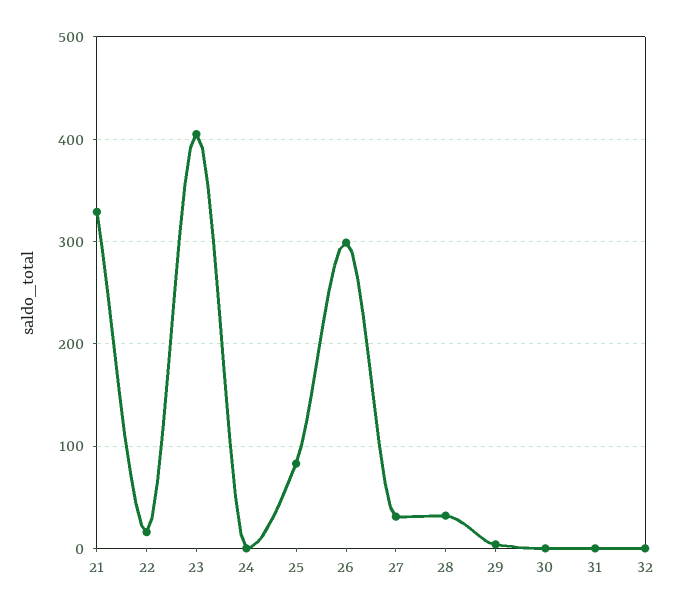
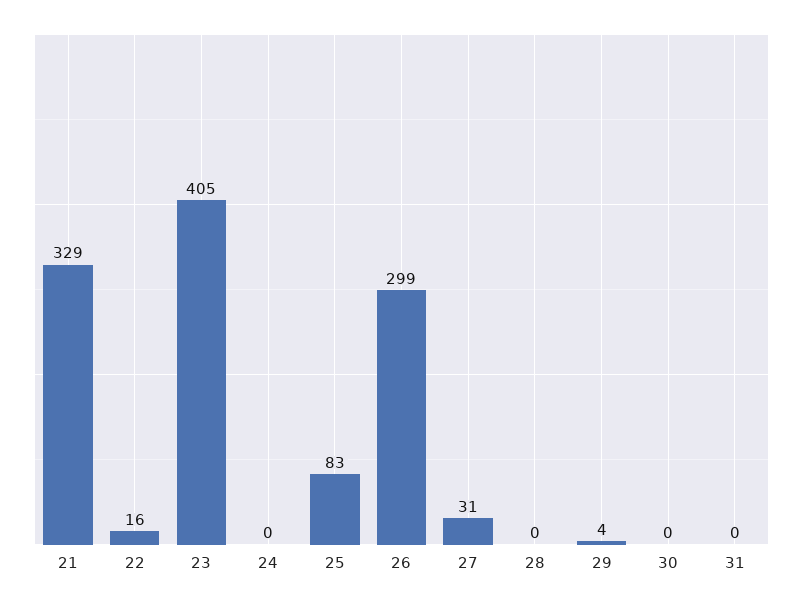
  {
    "21": 329,
    "22": 16,
    "23": 405,
    "24": 0,
    "25": 83,
    "26": 299,
    "27": 31,
-   "28": 30,
+   "28": 0,
    "29": 4,
    "30": 0,
-   "31": 0,
+   "31": 0
-   "32": 0
  }

